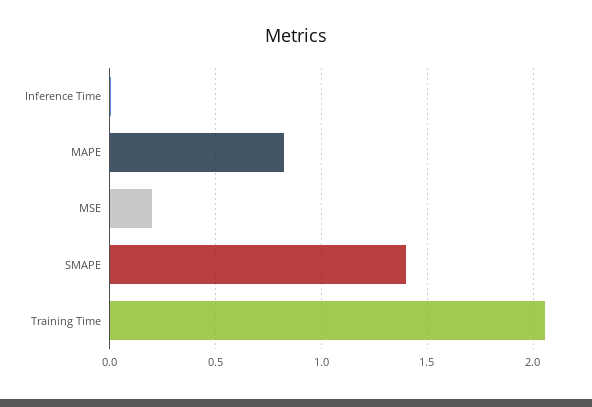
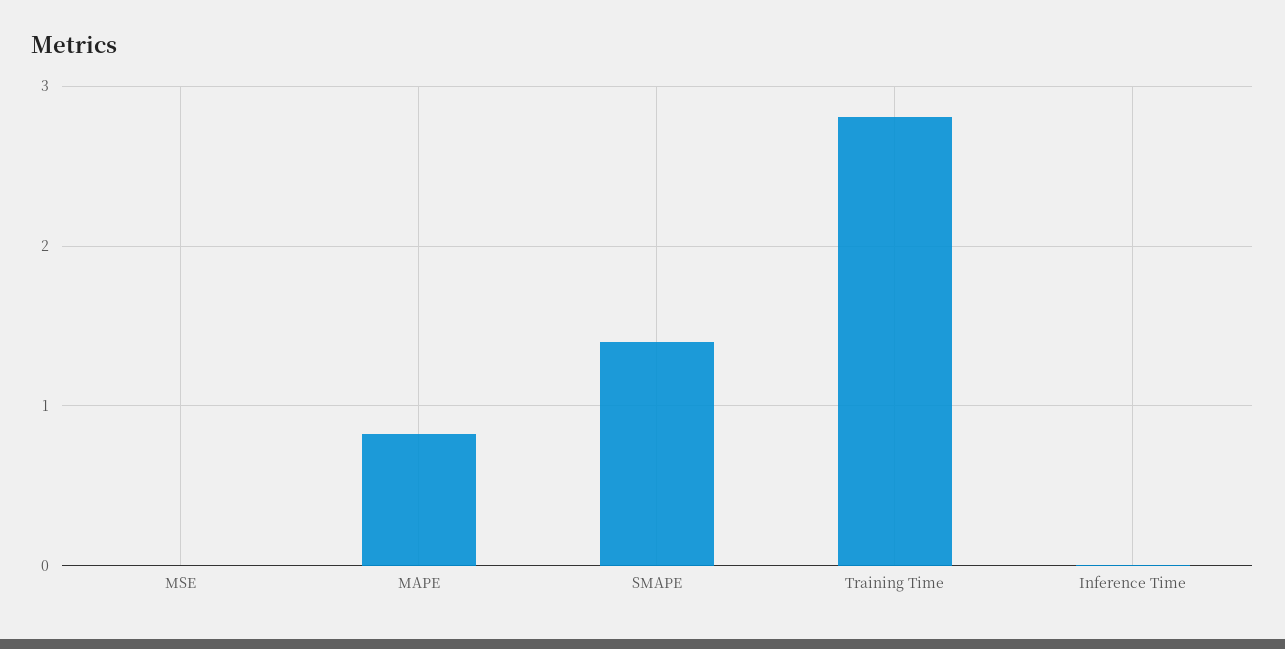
  {
    "Inference Time": 0,
    "MAPE": 0.8,
-   "MSE": 0.2,
+   "MSE": 0,
    "SMAPE": 1.4,
-   "Training Time": 2.05
+   "Training Time": 2.8
  }

